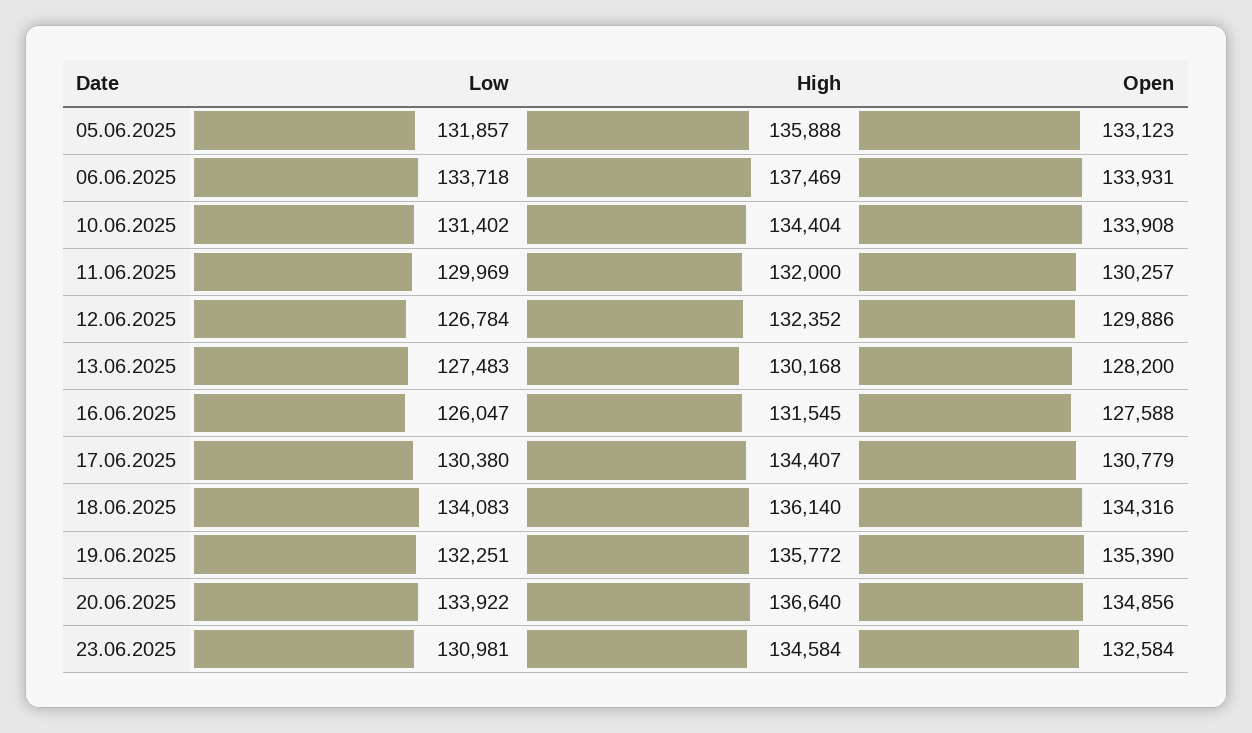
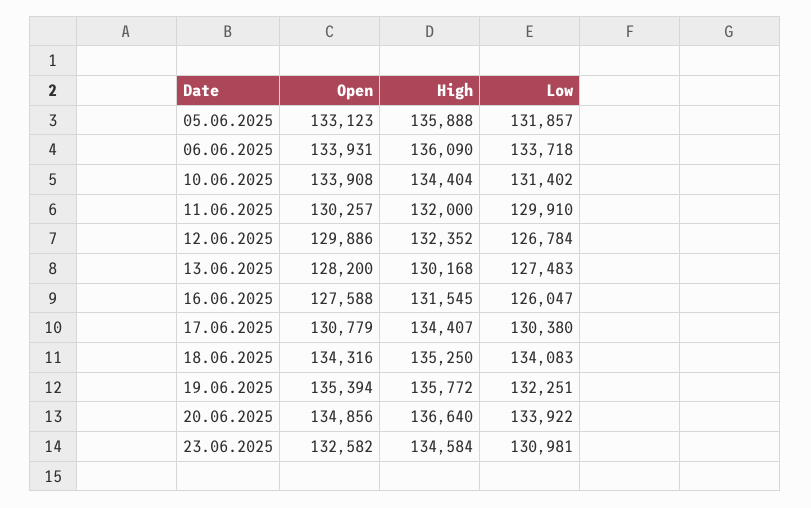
  {
    "Low": {
      "05.06.2025": 131857,
      "06.06.2025": 133718,
      "10.06.2025": 131402,
-     "11.06.2025": 129969,
+     "11.06.2025": 129910,
      "12.06.2025": 126784,
      "13.06.2025": 127483,
      "16.06.2025": 126047,
      "17.06.2025": 130380,
      "18.06.2025": 134083,
      "19.06.2025": 132251,
      "20.06.2025": 133922,
      "23.06.2025": 130981
    },
    "High": {
      "05.06.2025": 135888,
-     "06.06.2025": 137469,
+     "06.06.2025": 136090,
      "10.06.2025": 134404,
      "11.06.2025": 132000,
      "12.06.2025": 132352,
      "13.06.2025": 130168,
      "16.06.2025": 131545,
      "17.06.2025": 134407,
-     "18.06.2025": 136140,
+     "18.06.2025": 135250,
      "19.06.2025": 135772,
      "20.06.2025": 136640,
      "23.06.2025": 134584
    },
    "Open": {
      "05.06.2025": 133123,
      "06.06.2025": 133931,
      "10.06.2025": 133908,
      "11.06.2025": 130257,
      "12.06.2025": 129886,
      "13.06.2025": 128200,
      "16.06.2025": 127588,
      "17.06.2025": 130779,
      "18.06.2025": 134316,
-     "19.06.2025": 135390,
+     "19.06.2025": 135394,
      "20.06.2025": 134856,
-     "23.06.2025": 132584
+     "23.06.2025": 132582
    }
  }

